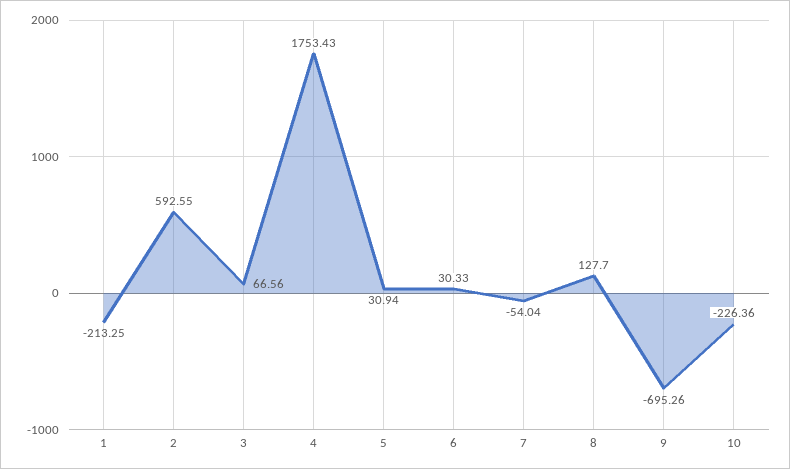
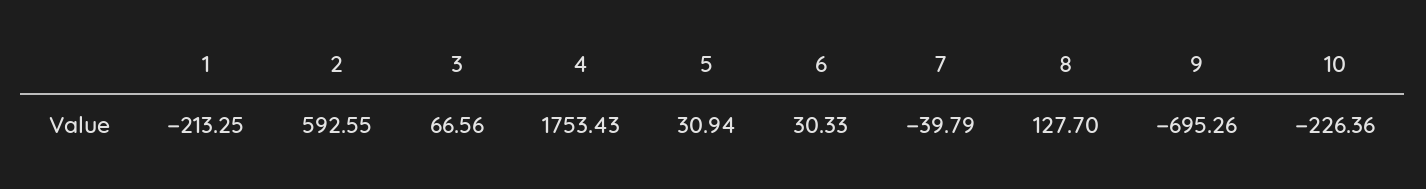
  {
    "1": -213.25,
    "2": 592.55,
    "3": 66.56,
    "4": 1753.43,
    "5": 30.94,
    "6": 30.33,
-   "7": -54.04,
+   "7": -39.79,
    "8": 127.7,
    "9": -695.26,
    "10": -226.36
  }

